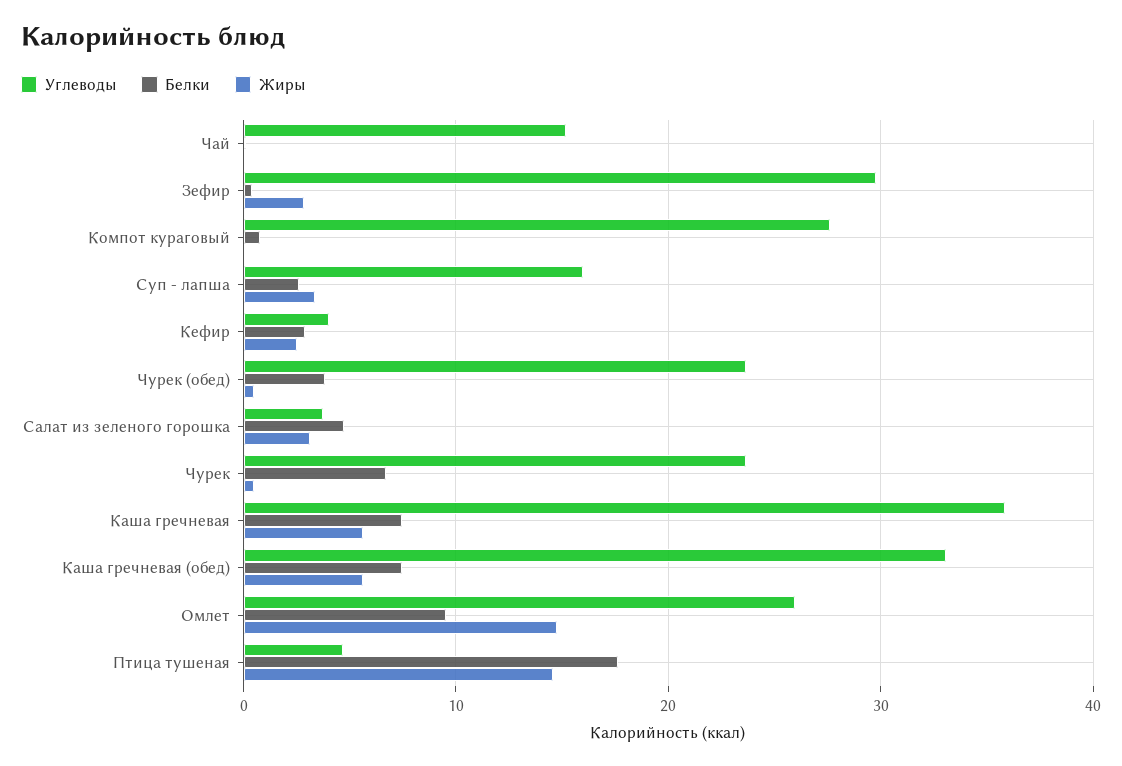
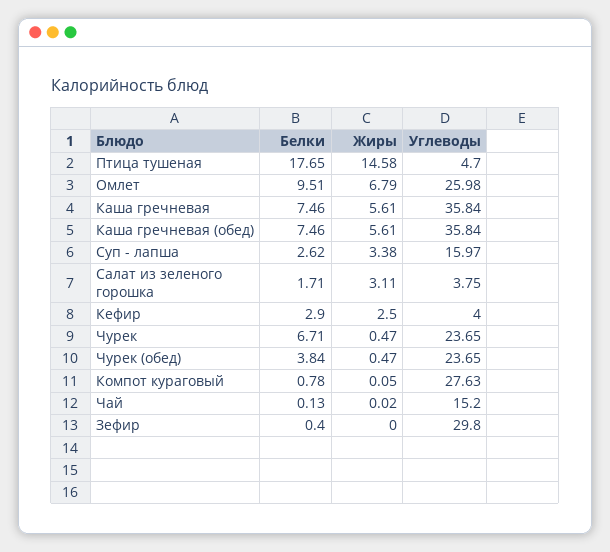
  {
    "Углеводы": {
      "Чай": 15.2,
      "Зефир": 29.8,
      "Компот кураговый": 27.63,
      "Суп - лапша": 15.97,
      "Кефир": 4,
      "Чурек (обед)": 23.65,
      "Салат из зеленого горошка": 3.75,
      "Чурек": 23.65,
      "Каша гречневая": 35.84,
-     "Каша гречневая (обед)": 33,
+     "Каша гречневая (обед)": 35.84,
      "Омлет": 25.98,
      "Птица тушеная": 4.7
    },
    "Белки": {
      "Чай": 0.13,
      "Зефир": 0.4,
      "Компот кураговый": 0.78,
      "Суп - лапша": 2.62,
      "Кефир": 2.9,
      "Чурек (обед)": 3.84,
-     "Салат из зеленого горошка": 5,
+     "Салат из зеленого горошка": 1.71,
      "Чурек": 6.71,
      "Каша гречневая": 7.46,
      "Каша гречневая (обед)": 7.46,
      "Омлет": 9.51,
      "Птица тушеная": 17.65
    },
    "Жиры": {
      "Чай": 0.02,
-     "Зефир": 3,
+     "Зефир": 0,
      "Компот кураговый": 0.05,
      "Суп - лапша": 3.38,
      "Кефир": 2.5,
      "Чурек (обед)": 0.47,
      "Салат из зеленого горошка": 3.11,
      "Чурек": 0.47,
      "Каша гречневая": 5.61,
      "Каша гречневая (обед)": 5.61,
-     "Омлет": 15,
+     "Омлет": 6.79,
      "Птица тушеная": 14.58
    }
  }

